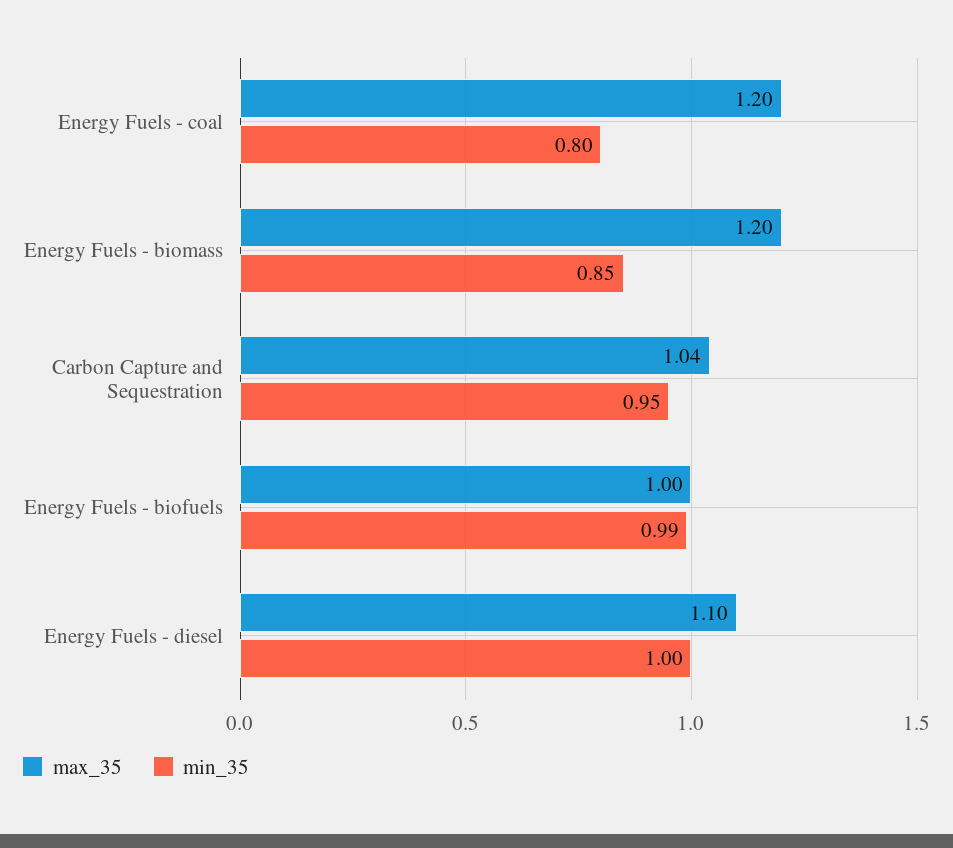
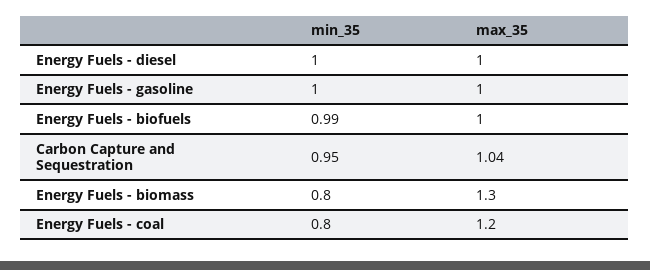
  {
    "max_35": {
      "Energy Fuels - coal": 1.2,
-     "Energy Fuels - biomass": 1.2,
+     "Energy Fuels - biomass": 1.3,
      "Carbon Capture and Sequestration": 1.04,
      "Energy Fuels - biofuels": 1,
-     "Energy Fuels - diesel": 1.1
+     "Energy Fuels - diesel": 1,
+     "Energy Fuels - gasoline": 1
    },
    "min_35": {
      "Energy Fuels - coal": 0.8,
-     "Energy Fuels - biomass": 0.85,
+     "Energy Fuels - biomass": 0.8,
      "Carbon Capture and Sequestration": 0.95,
      "Energy Fuels - biofuels": 0.99,
-     "Energy Fuels - diesel": 1
+     "Energy Fuels - diesel": 1,
+     "Energy Fuels - gasoline": 1
    }
  }

